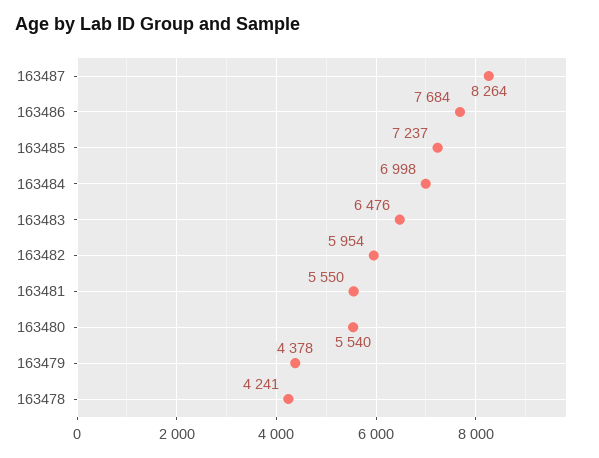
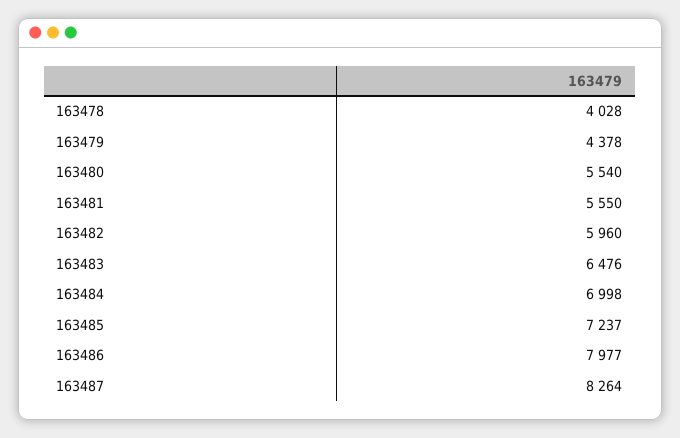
  {
    "163487": 8264,
-   "163486": 7684,
+   "163486": 7977,
    "163485": 7237,
    "163484": 6998,
    "163483": 6476,
-   "163482": 5954,
+   "163482": 5960,
    "163481": 5550,
    "163480": 5540,
    "163479": 4378,
-   "163478": 4241
+   "163478": 4028
  }

